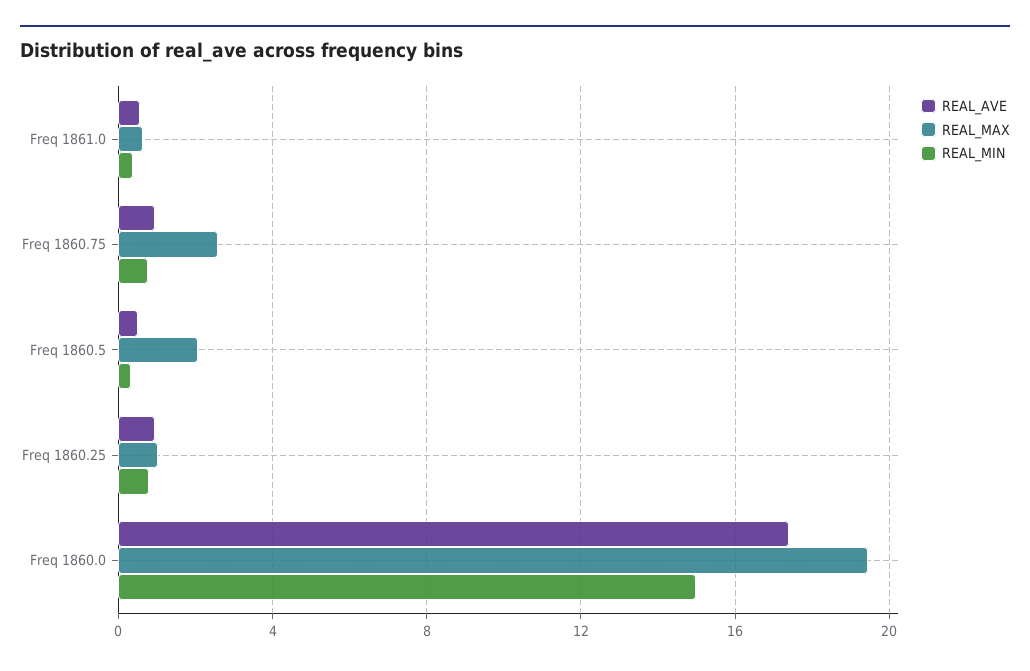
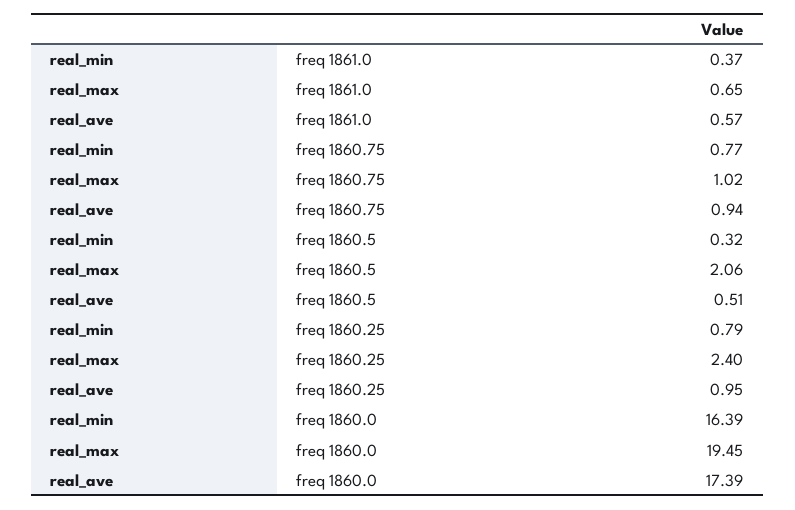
  {
    "REAL_AVE": {
      "Freq 1861.0": 0.57,
      "Freq 1860.75": 0.94,
      "Freq 1860.5": 0.51,
      "Freq 1860.25": 0.95,
      "Freq 1860.0": 17.39
    },
    "REAL_MAX": {
      "Freq 1861.0": 0.65,
-     "Freq 1860.75": 2.5,
+     "Freq 1860.75": 1.02,
      "Freq 1860.5": 2.06,
-     "Freq 1860.25": 1,
+     "Freq 1860.25": 2.4,
      "Freq 1860.0": 19.45
    },
    "REAL_MIN": {
      "Freq 1861.0": 0.37,
      "Freq 1860.75": 0.77,
      "Freq 1860.5": 0.32,
      "Freq 1860.25": 0.79,
-     "Freq 1860.0": 15
+     "Freq 1860.0": 16.39
    }
  }

